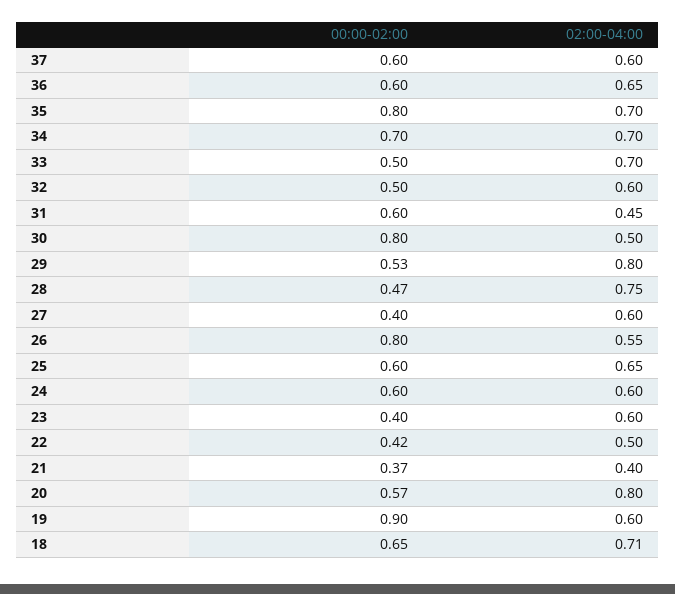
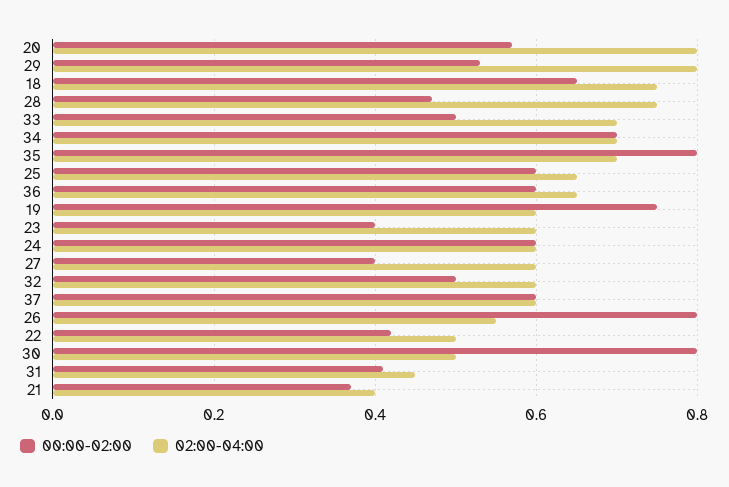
  {
    "00:00-02:00": {
      "37": 0.6,
      "36": 0.6,
      "35": 0.8,
      "34": 0.7,
      "33": 0.5,
      "32": 0.5,
-     "31": 0.6,
+     "31": 0.4,
      "30": 0.8,
      "29": 0.53,
      "28": 0.47,
      "27": 0.4,
      "26": 0.8,
      "25": 0.6,
      "24": 0.6,
      "23": 0.4,
      "22": 0.42,
      "21": 0.37,
      "20": 0.57,
-     "19": 0.9,
+     "19": 0.75,
      "18": 0.65
    },
    "02:00-04:00": {
      "37": 0.6,
      "36": 0.65,
      "35": 0.7,
      "34": 0.7,
      "33": 0.7,
      "32": 0.6,
      "31": 0.45,
      "30": 0.5,
      "29": 0.8,
      "28": 0.75,
      "27": 0.6,
      "26": 0.55,
      "25": 0.65,
      "24": 0.6,
      "23": 0.6,
      "22": 0.5,
      "21": 0.4,
      "20": 0.8,
      "19": 0.6,
-     "18": 0.71
+     "18": 0.75
    }
  }

